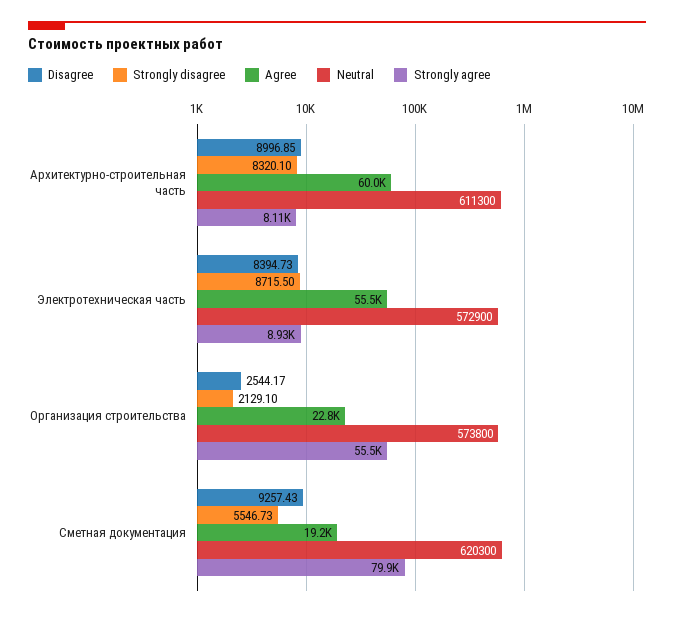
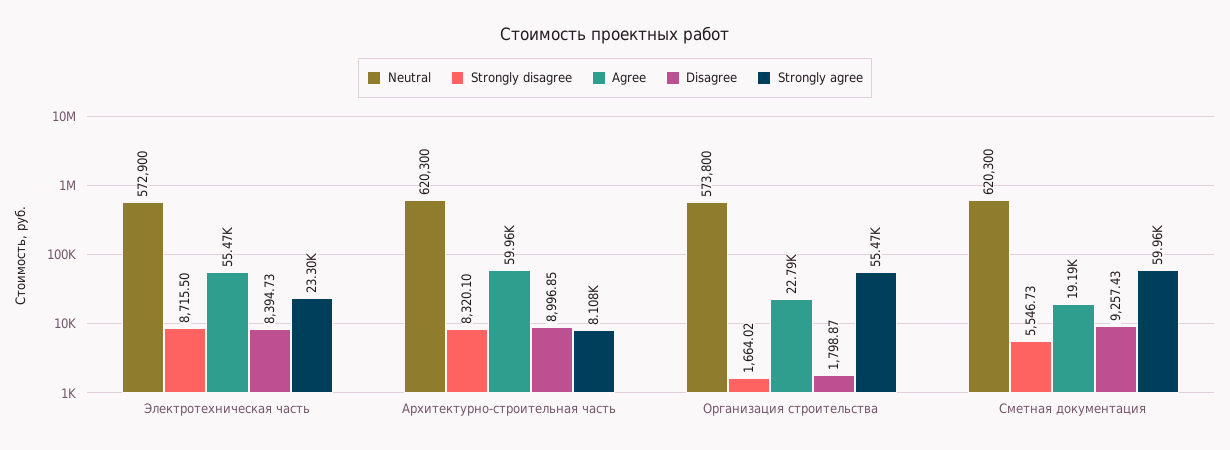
  {
    "Disagree": {
      "Архитектурно-строительная часть": 8996.85,
      "Электротехническая часть": 8394.73,
-     "Организация строительства": 2544.17,
+     "Организация строительства": 1798.87,
      "Сметная документация": 9257.43
    },
    "Strongly disagree": {
      "Архитектурно-строительная часть": 8320.1,
      "Электротехническая часть": 8715.5,
-     "Организация строительства": 2129.1,
+     "Организация строительства": 1664.02,
      "Сметная документация": 5546.73
    },
    "Agree": {
      "Архитектурно-строительная часть": 59960,
      "Электротехническая часть": 55470,
      "Организация строительства": 22790,
      "Сметная документация": 19190
    },
    "Neutral": {
-     "Архитектурно-строительная часть": 611300,
+     "Архитектурно-строительная часть": 620300,
      "Электротехническая часть": 572900,
      "Организация строительства": 573800,
      "Сметная документация": 620300
    },
    "Strongly agree": {
      "Архитектурно-строительная часть": 8108,
-     "Электротехническая часть": 8930,
+     "Электротехническая часть": 23300,
      "Организация строительства": 55470,
-     "Сметная документация": 79900
+     "Сметная документация": 59960
    }
  }

